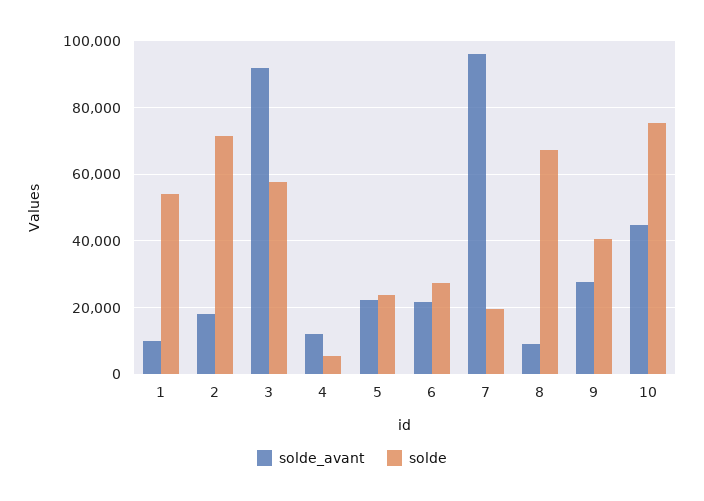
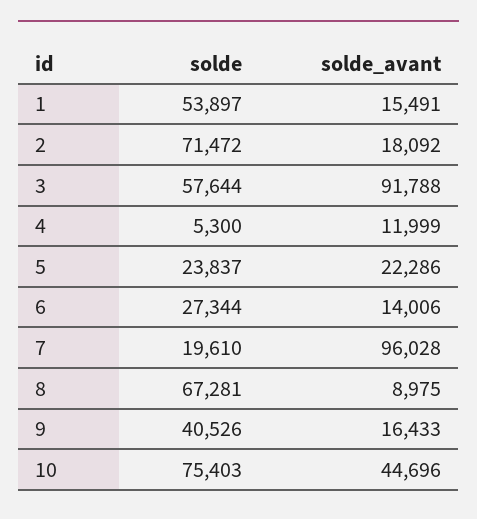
  {
    "solde_avant": {
-     "1": 10000,
+     "1": 15491,
      "2": 18092,
      "3": 91788,
      "4": 11999,
      "5": 22286,
-     "6": 22000,
+     "6": 14006,
      "7": 96028,
      "8": 8975,
-     "9": 28000,
+     "9": 16433,
      "10": 44696
    },
    "solde": {
      "1": 53897,
      "2": 71472,
      "3": 57644,
      "4": 5300,
      "5": 23837,
      "6": 27344,
      "7": 19610,
      "8": 67281,
      "9": 40526,
      "10": 75403
    }
  }

